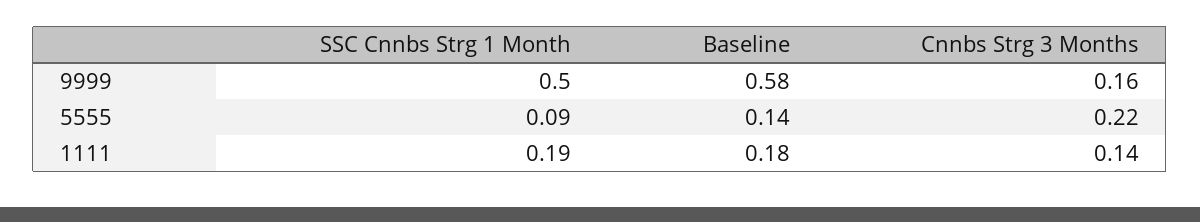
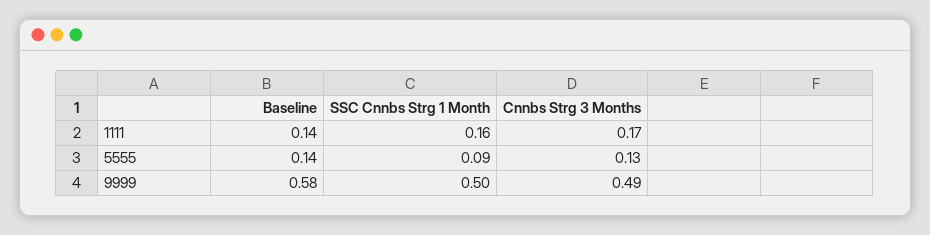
  {
    "SSC Cnnbs Strg 1 Month": {
      "9999": 0.5,
      "5555": 0.09,
-     "1111": 0.19
+     "1111": 0.16
    },
    "Baseline": {
      "9999": 0.58,
      "5555": 0.14,
-     "1111": 0.18
+     "1111": 0.14
    },
    "Cnnbs Strg 3 Months": {
-     "9999": 0.16,
+     "9999": 0.49,
-     "5555": 0.22,
+     "5555": 0.13,
-     "1111": 0.14
+     "1111": 0.17
    }
  }

